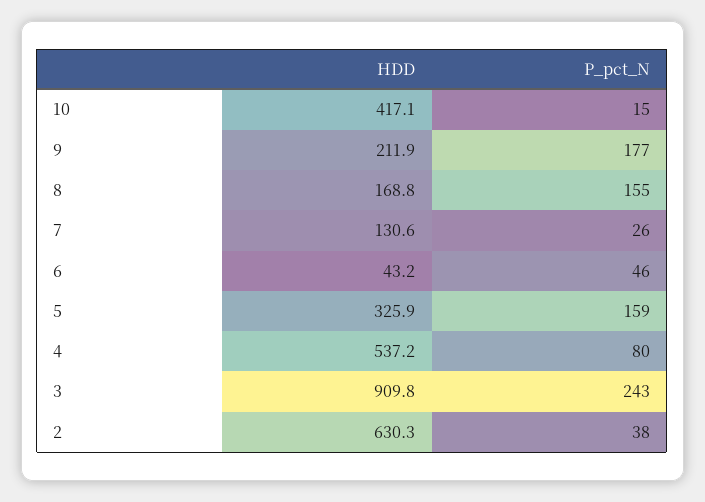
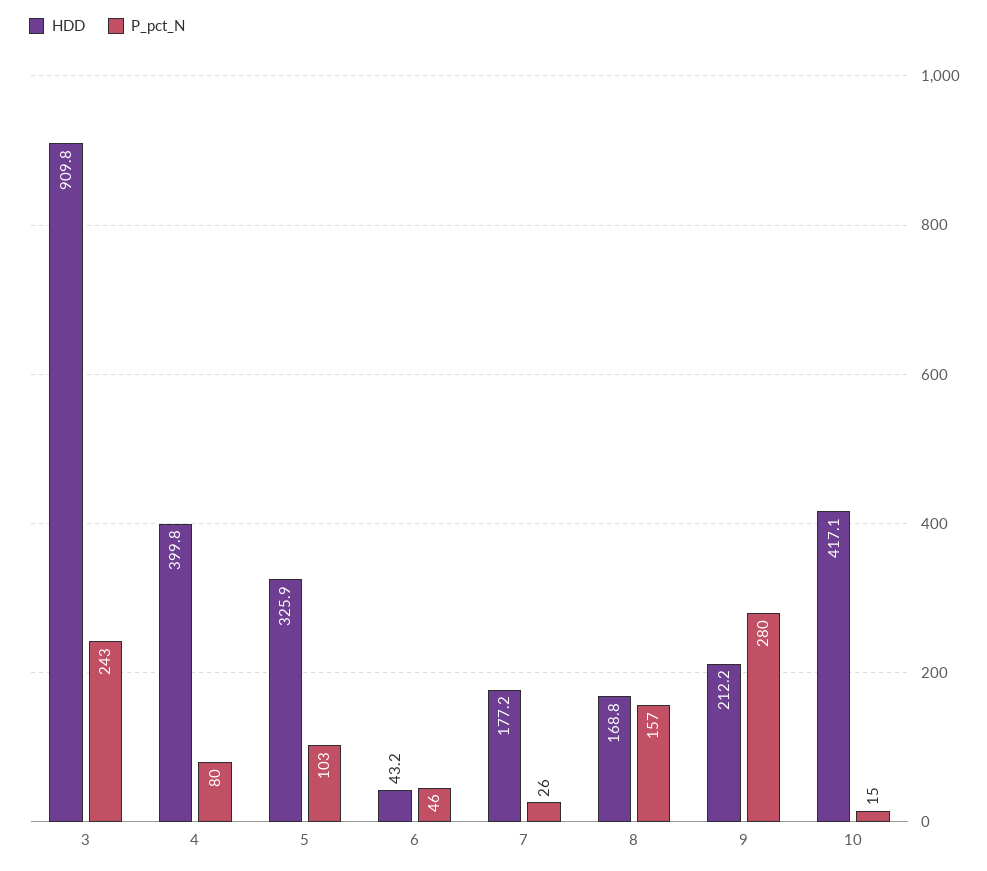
  {
    "HDD": {
      "10": 417.1,
-     "9": 211.9,
+     "9": 212.2,
      "8": 168.8,
-     "7": 130.6,
+     "7": 177.2,
      "6": 43.2,
      "5": 325.9,
-     "4": 537.2,
+     "4": 399.8,
-     "3": 909.8,
+     "3": 909.8
-     "2": 630.3
    },
    "P_pct_N": {
      "10": 15,
-     "9": 177,
+     "9": 280,
-     "8": 155,
+     "8": 157,
      "7": 26,
      "6": 46,
-     "5": 159,
+     "5": 103,
      "4": 80,
-     "3": 243,
+     "3": 243
-     "2": 38
    }
  }

